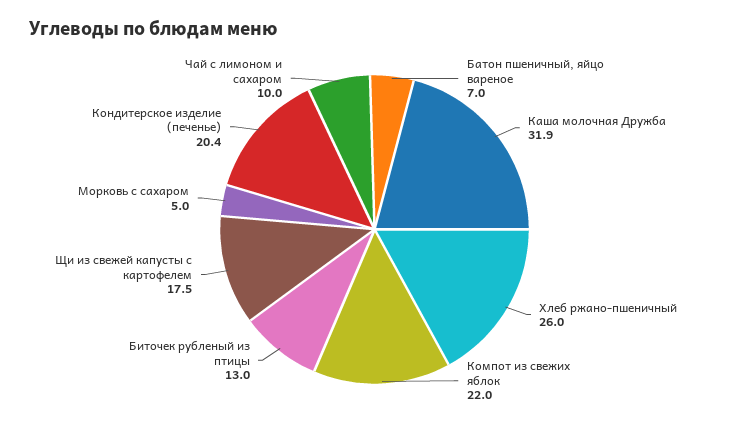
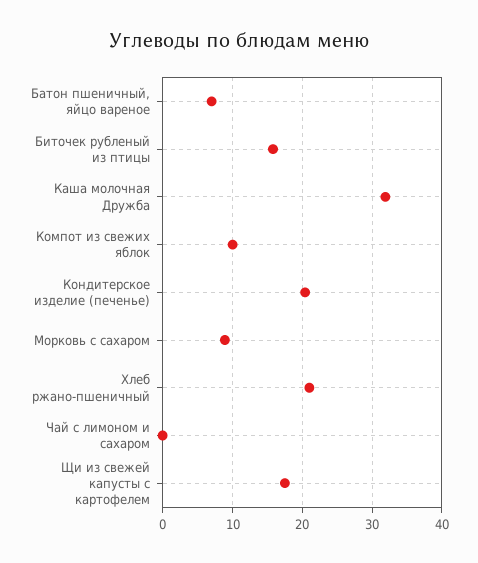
  {
    "Батон пшеничный, яйцо вареное": 7,
    "Каша молочная Дружба": 31.9,
-   "Хлеб ржано-пшеничный": 26,
+   "Хлеб ржано-пшеничный": 21,
-   "Компот из свежих яблок": 22,
+   "Компот из свежих яблок": 10,
-   "Биточек рубленый из птицы": 13,
+   "Биточек рубленый из птицы": 16,
    "Щи из свежей капусты с картофелем": 17.5,
-   "Морковь с сахаром": 5,
+   "Морковь с сахаром": 9,
    "Кондитерское изделие (печенье)": 20.4,
-   "Чай с лимоном и сахаром": 10
+   "Чай с лимоном и сахаром": 0
  }

